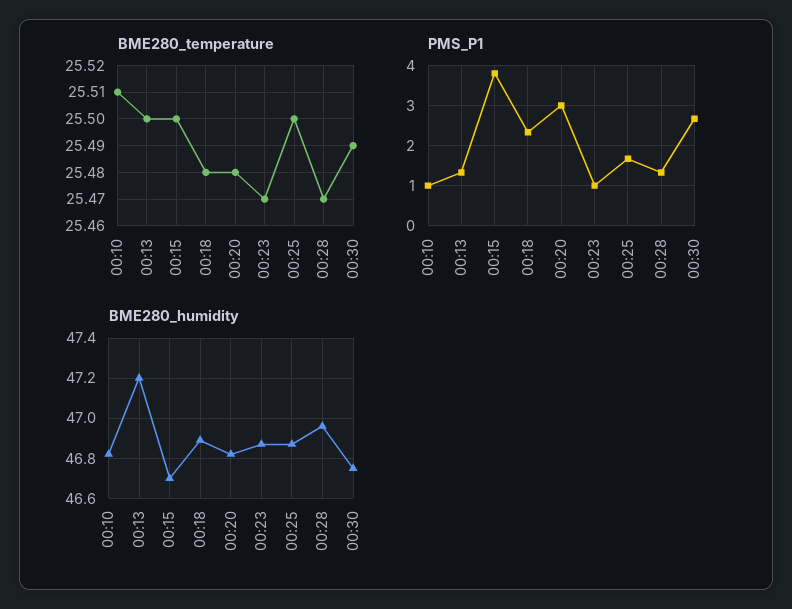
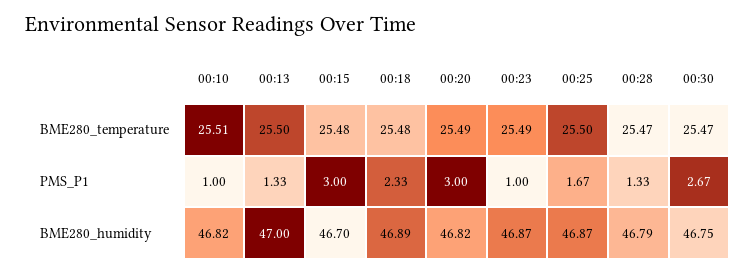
  {
    "BME280_temperature": {
      "00:10": 25.51,
      "00:13": 25.5,
-     "00:15": 25.5,
+     "00:15": 25.48,
      "00:18": 25.48,
-     "00:20": 25.48,
+     "00:20": 25.49,
-     "00:23": 25.47,
+     "00:23": 25.49,
      "00:25": 25.5,
      "00:28": 25.47,
-     "00:30": 25.49
+     "00:30": 25.47
    },
    "PMS_P1": {
      "00:10": 1,
      "00:13": 1.33,
-     "00:15": 3.8,
+     "00:15": 3,
      "00:18": 2.33,
      "00:20": 3,
      "00:23": 1,
      "00:25": 1.67,
      "00:28": 1.33,
      "00:30": 2.67
    },
    "BME280_humidity": {
      "00:10": 46.82,
-     "00:13": 47.2,
+     "00:13": 47,
      "00:15": 46.7,
      "00:18": 46.89,
      "00:20": 46.82,
      "00:23": 46.87,
      "00:25": 46.87,
-     "00:28": 46.95,
+     "00:28": 46.79,
      "00:30": 46.75
    }
  }

